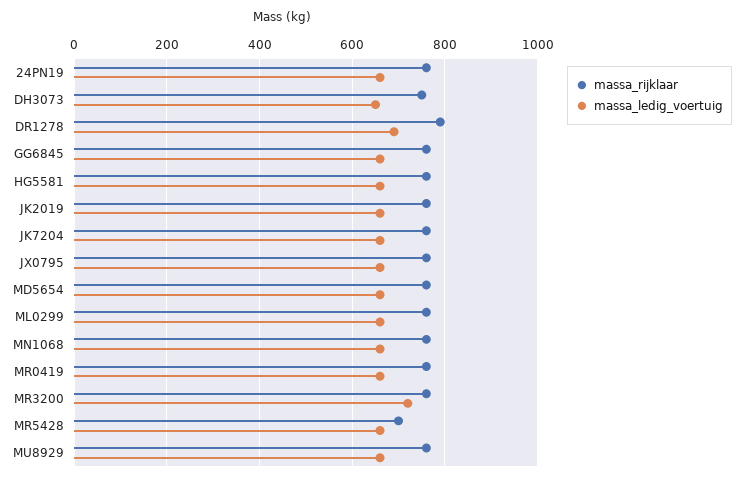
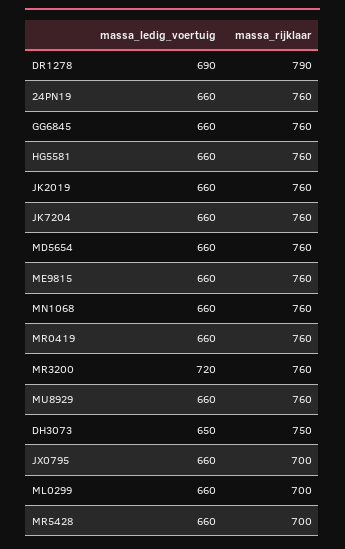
  {
    "massa_rijklaar": {
      "24PN19": 760,
      "DH3073": 750,
      "DR1278": 790,
      "GG6845": 760,
      "HG5581": 760,
      "JK2019": 760,
      "JK7204": 760,
-     "JX0795": 760,
+     "JX0795": 700,
      "MD5654": 760,
-     "ML0299": 760,
+     "ML0299": 700,
      "MN1068": 760,
      "MR0419": 760,
      "MR3200": 760,
      "MR5428": 700,
-     "MU8929": 760
+     "MU8929": 760,
+     "ME9815": 760
    },
    "massa_ledig_voertuig": {
      "24PN19": 660,
      "DH3073": 650,
      "DR1278": 690,
      "GG6845": 660,
      "HG5581": 660,
      "JK2019": 660,
      "JK7204": 660,
      "JX0795": 660,
      "MD5654": 660,
      "ML0299": 660,
      "MN1068": 660,
      "MR0419": 660,
      "MR3200": 720,
      "MR5428": 660,
-     "MU8929": 660
+     "MU8929": 660,
+     "ME9815": 660
    }
  }

